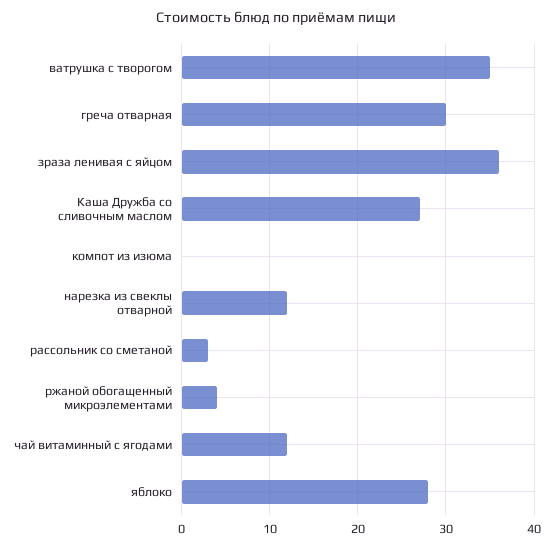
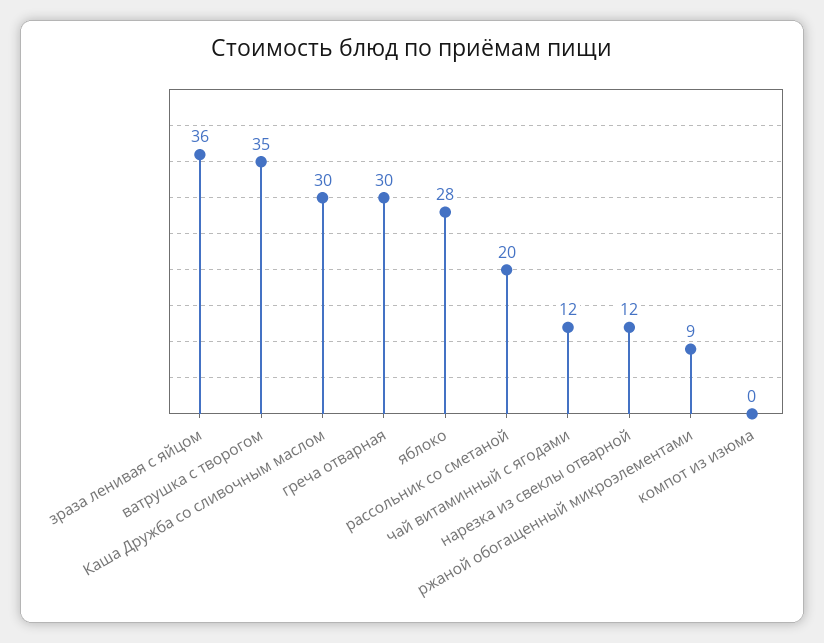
  {
    "ватрушка с творогом": 35,
    "греча отварная": 30,
    "зраза ленивая с яйцом": 36,
-   "Каша Дружба со сливочным маслом": 27,
+   "Каша Дружба со сливочным маслом": 30,
    "компот из изюма": 0,
    "нарезка из свеклы отварной": 12,
-   "рассольник со сметаной": 3,
+   "рассольник со сметаной": 20,
-   "ржаной обогащенный микроэлементами": 4,
+   "ржаной обогащенный микроэлементами": 9,
    "чай витаминный с ягодами": 12,
    "яблоко": 28
  }

